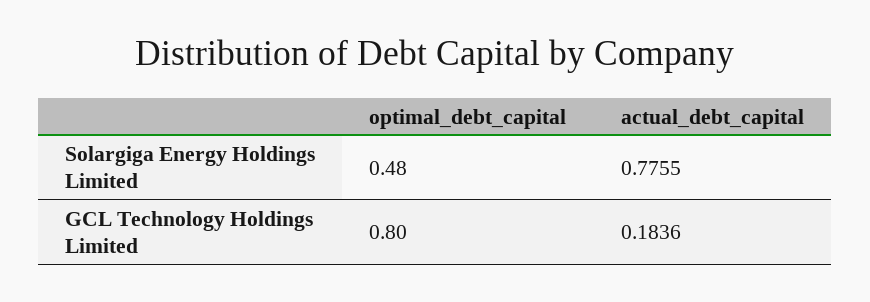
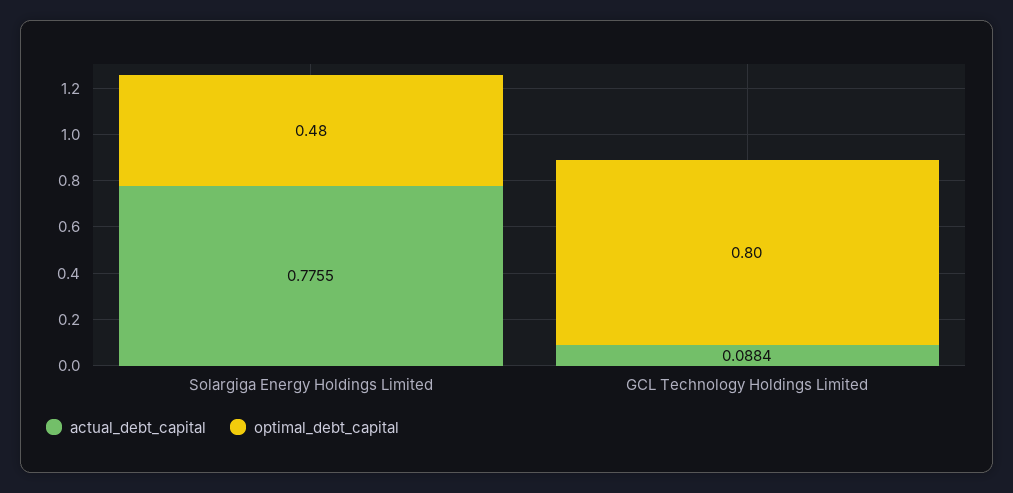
  {
    "optimal_debt_capital": {
      "Solargiga Energy Holdings Limited": 0.48,
      "GCL Technology Holdings Limited": 0.8
    },
    "actual_debt_capital": {
      "Solargiga Energy Holdings Limited": 0.7755,
-     "GCL Technology Holdings Limited": 0.1836
+     "GCL Technology Holdings Limited": 0.0884
    }
  }

